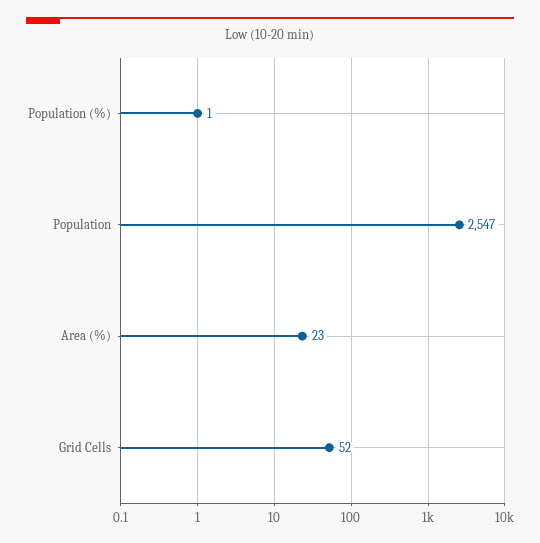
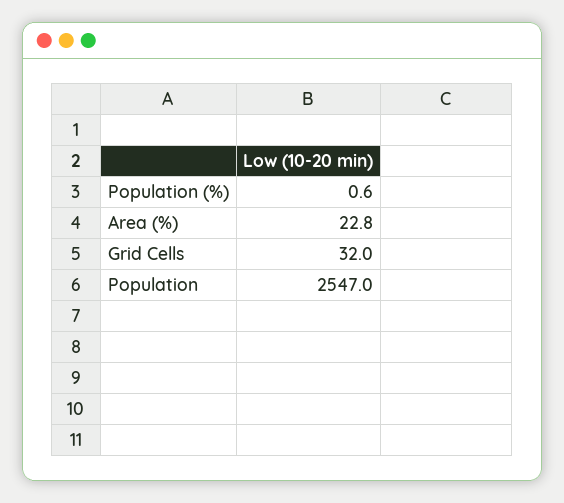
  {
    "Population (%)": 0.6,
    "Population": 2547,
    "Area (%)": 22.8,
-   "Grid Cells": 52
+   "Grid Cells": 32
  }

